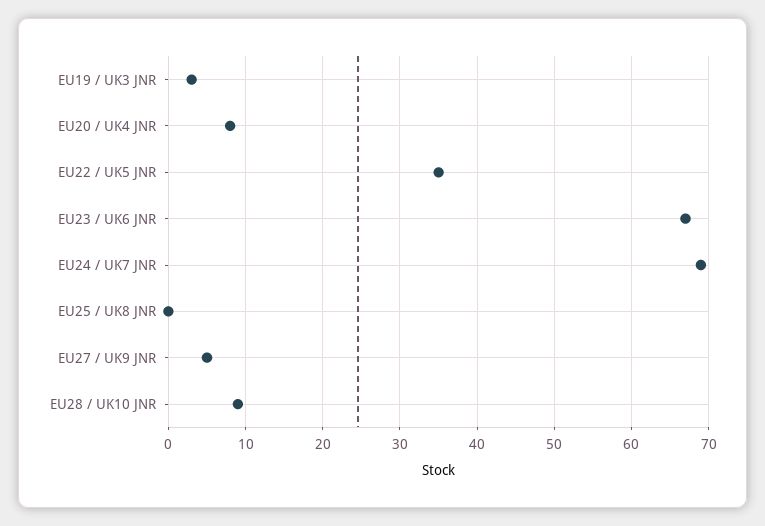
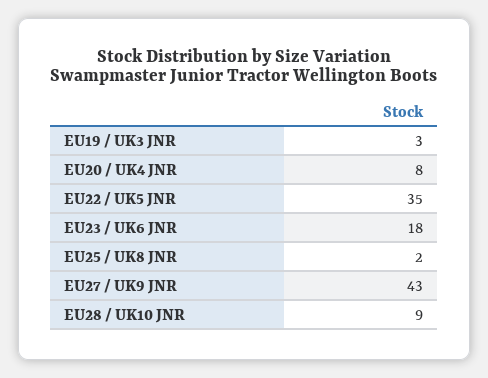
  {
    "EU19 / UK3 JNR": 3,
    "EU20 / UK4 JNR": 8,
    "EU22 / UK5 JNR": 35,
-   "EU23 / UK6 JNR": 67,
+   "EU23 / UK6 JNR": 18,
-   "EU24 / UK7 JNR": 69,
-   "EU25 / UK8 JNR": 0,
+   "EU25 / UK8 JNR": 2,
-   "EU27 / UK9 JNR": 5,
+   "EU27 / UK9 JNR": 43,
    "EU28 / UK10 JNR": 9
  }

